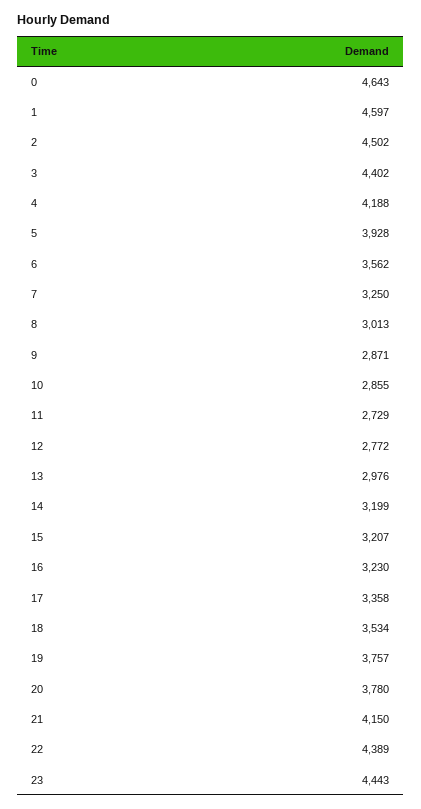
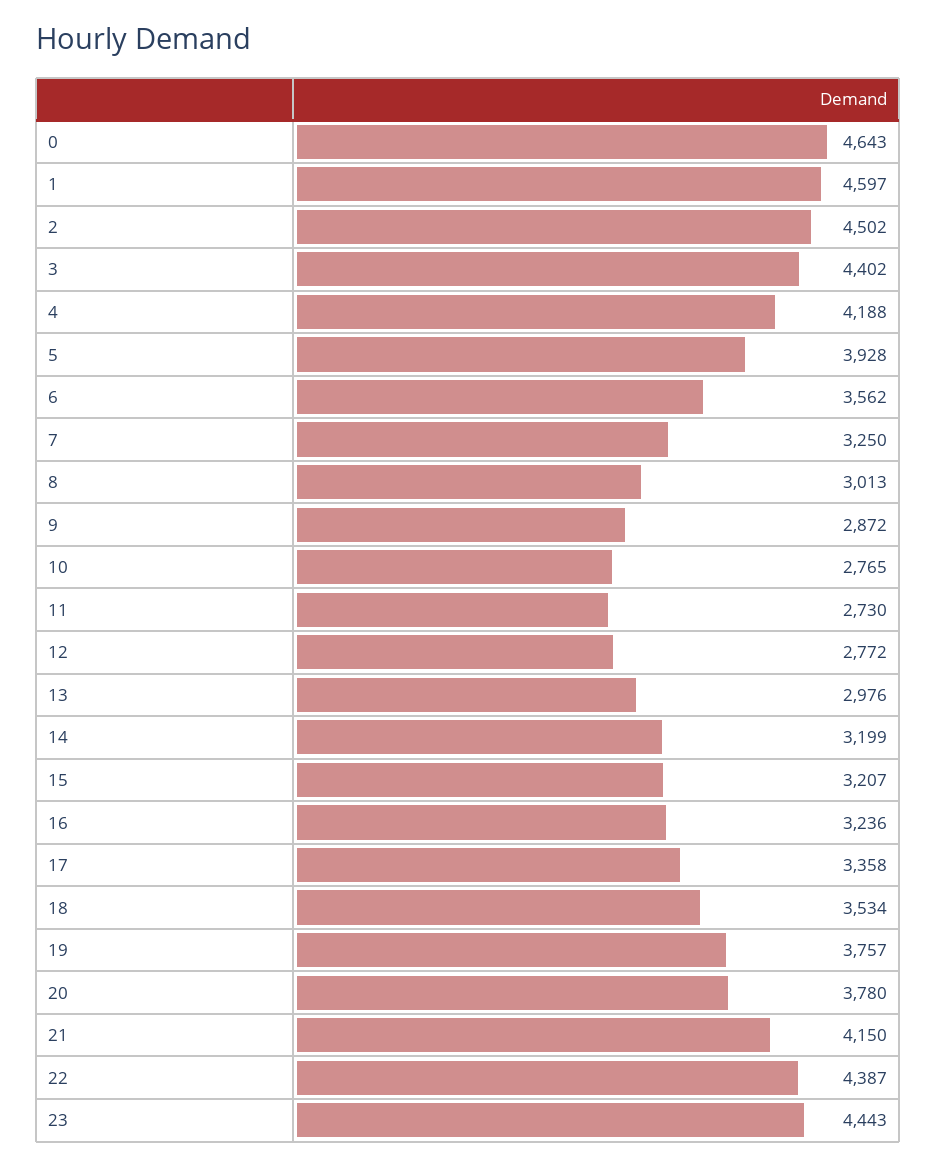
  {
    "0": 4643,
    "1": 4597,
    "2": 4502,
    "3": 4402,
    "4": 4188,
    "5": 3928,
    "6": 3562,
    "7": 3250,
    "8": 3013,
-   "9": 2871,
+   "9": 2872,
-   "10": 2855,
+   "10": 2765,
-   "11": 2729,
+   "11": 2730,
    "12": 2772,
    "13": 2976,
    "14": 3199,
    "15": 3207,
-   "16": 3230,
+   "16": 3236,
    "17": 3358,
    "18": 3534,
    "19": 3757,
    "20": 3780,
    "21": 4150,
-   "22": 4389,
+   "22": 4387,
    "23": 4443
  }

